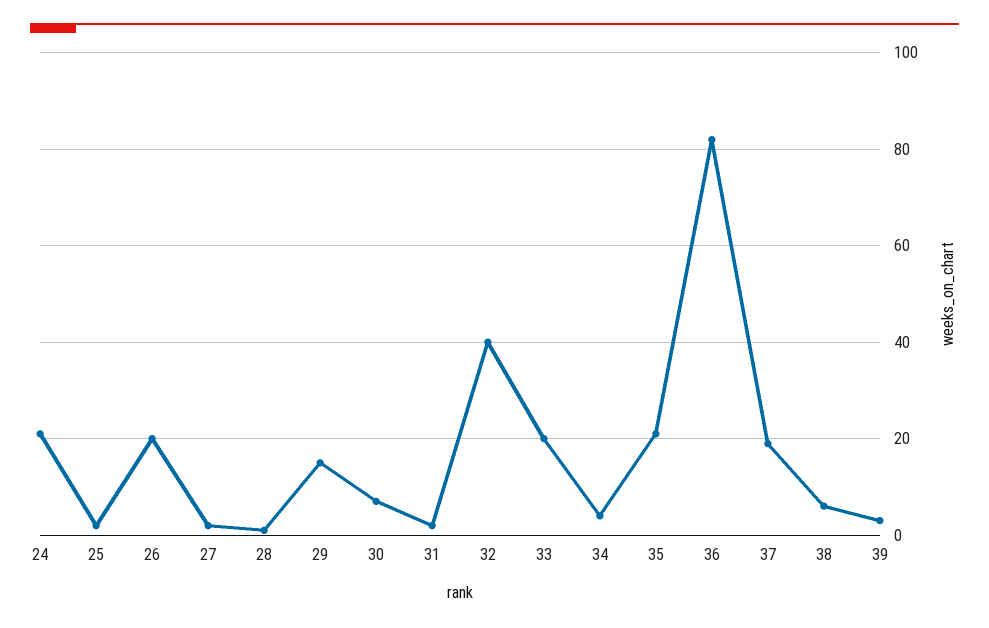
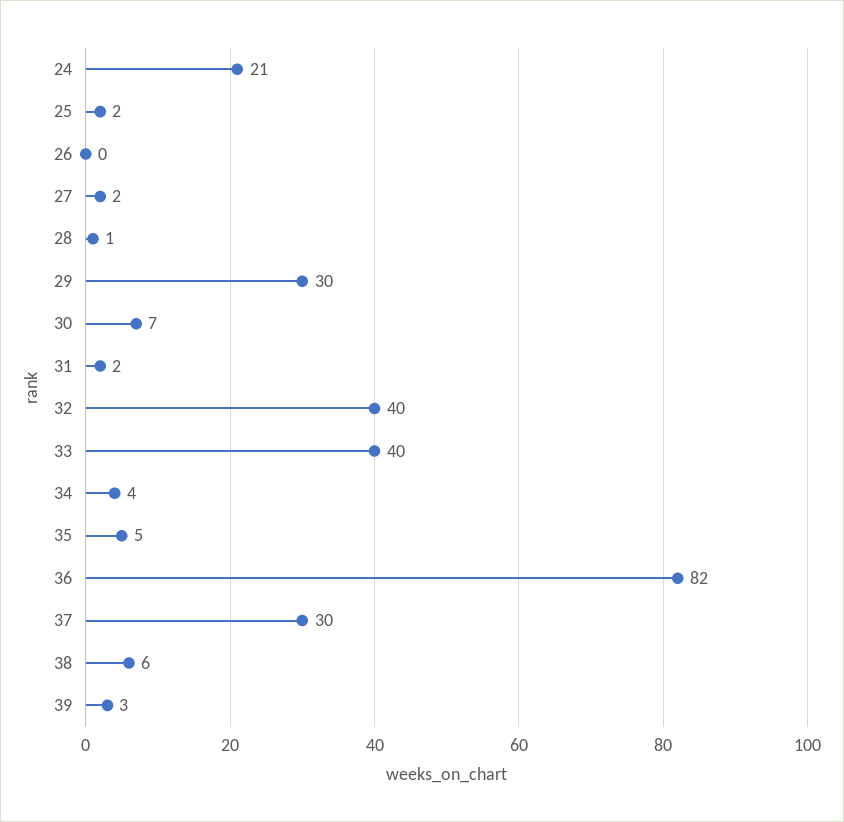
  {
    "24": 21,
    "25": 2,
-   "26": 20,
+   "26": 0,
    "27": 2,
    "28": 1,
-   "29": 15,
+   "29": 30,
    "30": 7,
    "31": 2,
    "32": 40,
-   "33": 20,
+   "33": 40,
    "34": 4,
-   "35": 20,
+   "35": 5,
    "36": 82,
-   "37": 20,
+   "37": 30,
    "38": 6,
    "39": 3
  }

